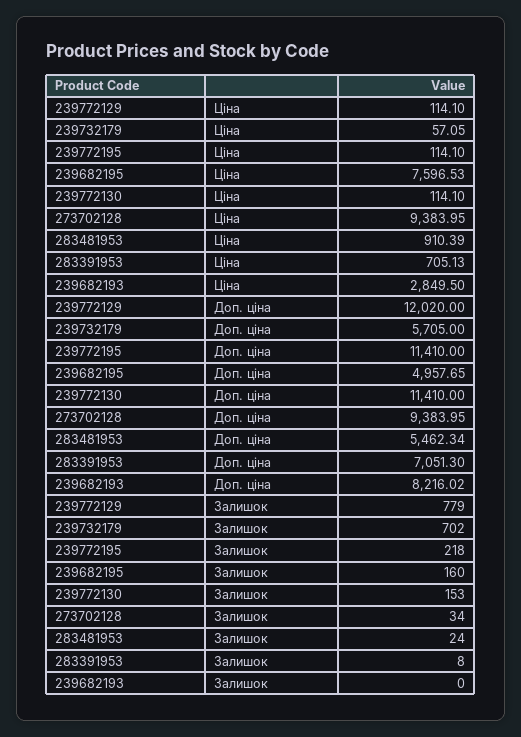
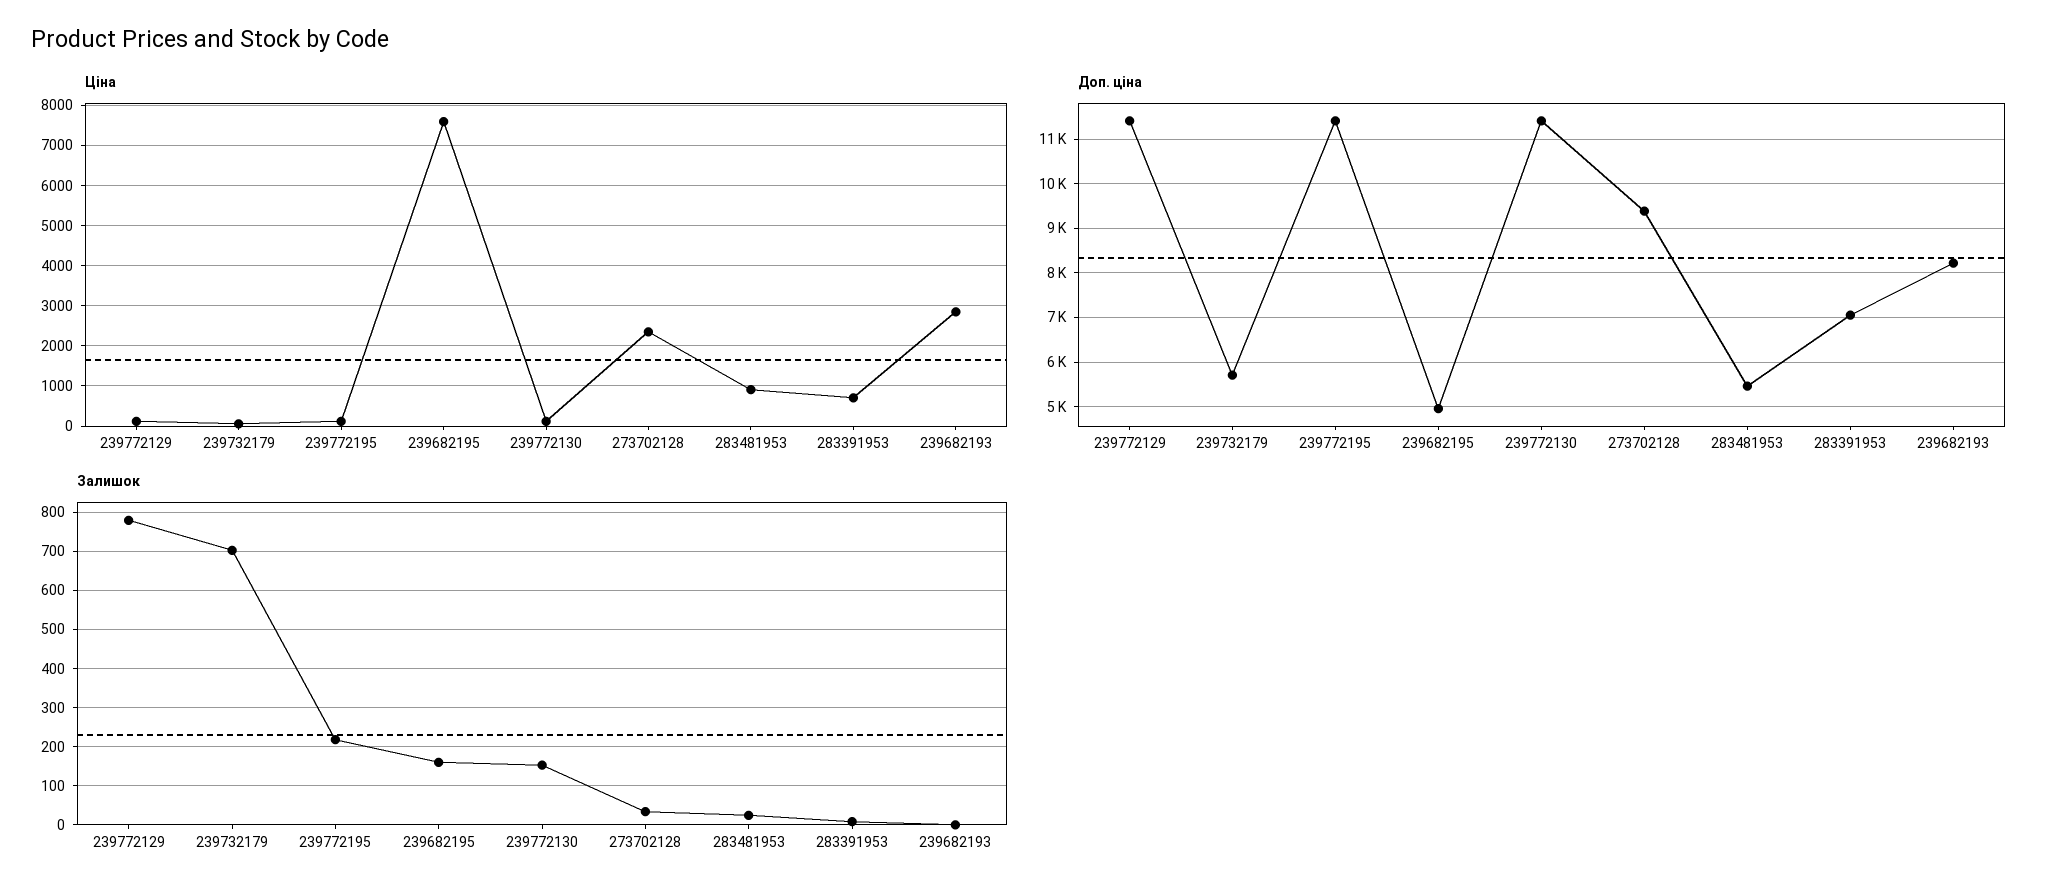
  {
    "Ціна": {
      "239772129": 114.1,
      "239732179": 57.05,
      "239772195": 114.1,
      "239682195": 7596.53,
      "239772130": 114.1,
-     "273702128": 9383.95,
+     "273702128": 2400,
      "283481953": 910.39,
      "283391953": 705.13,
      "239682193": 2849.5
    },
    "Доп. ціна": {
-     "239772129": 12020,
+     "239772129": 11400,
      "239732179": 5705,
      "239772195": 11410,
      "239682195": 4957.65,
      "239772130": 11410,
      "273702128": 9383.95,
      "283481953": 5462.34,
      "283391953": 7051.3,
      "239682193": 8216.02
    },
    "Залишок": {
      "239772129": 779,
      "239732179": 702,
      "239772195": 218,
      "239682195": 160,
      "239772130": 153,
      "273702128": 34,
      "283481953": 24,
      "283391953": 8,
      "239682193": 0
    }
  }

